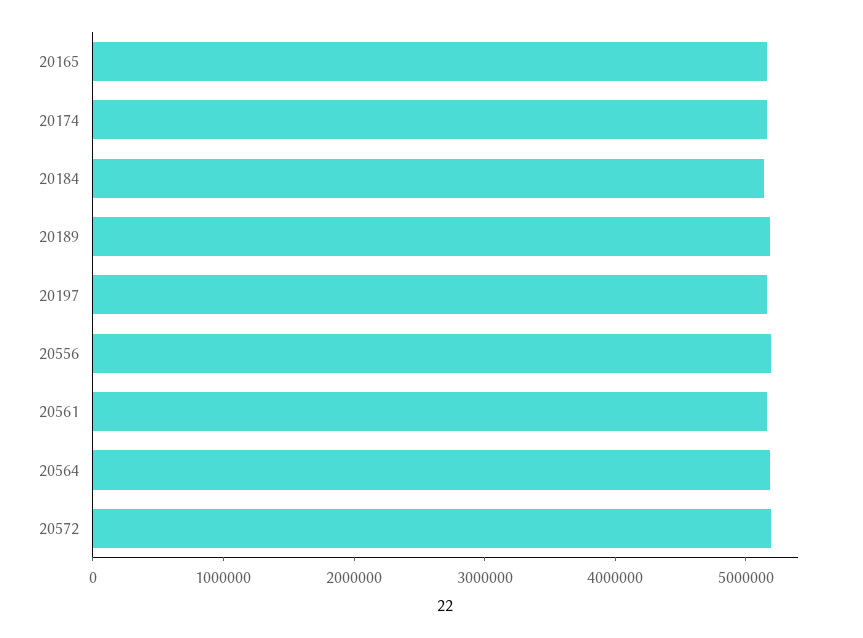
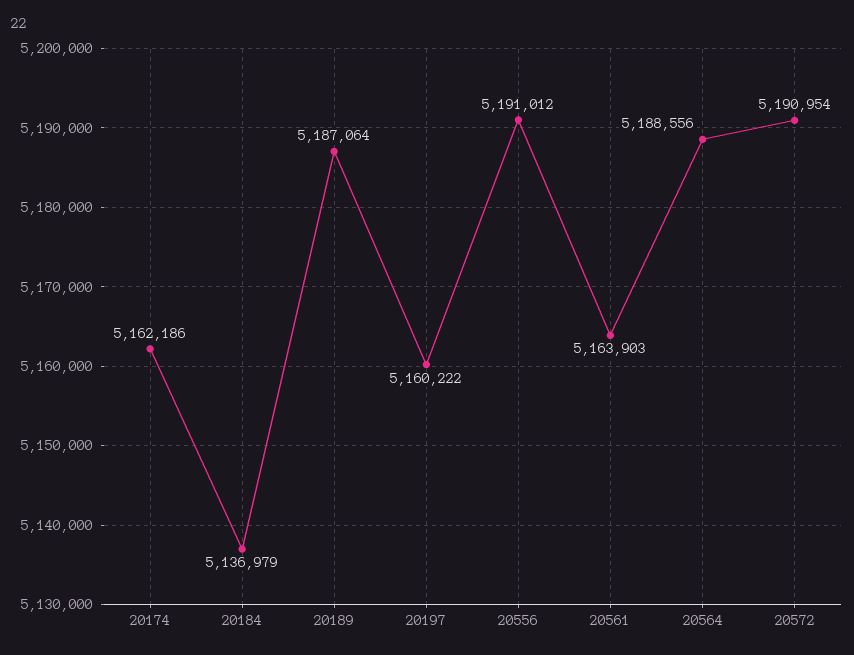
  {
-   "20165": 5200000,
    "20174": 5162186,
    "20184": 5136979,
    "20189": 5187064,
    "20197": 5160222,
    "20556": 5191012,
    "20561": 5163903,
    "20564": 5188556,
    "20572": 5190954
  }

